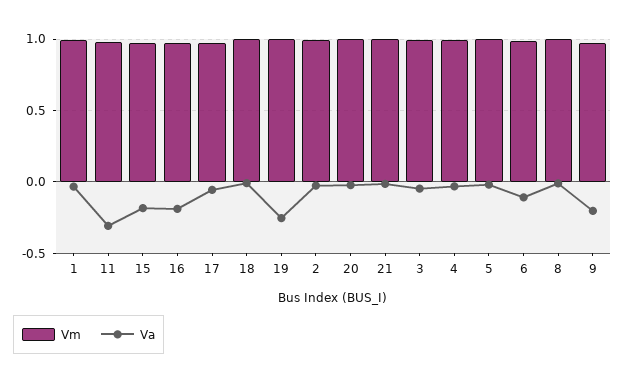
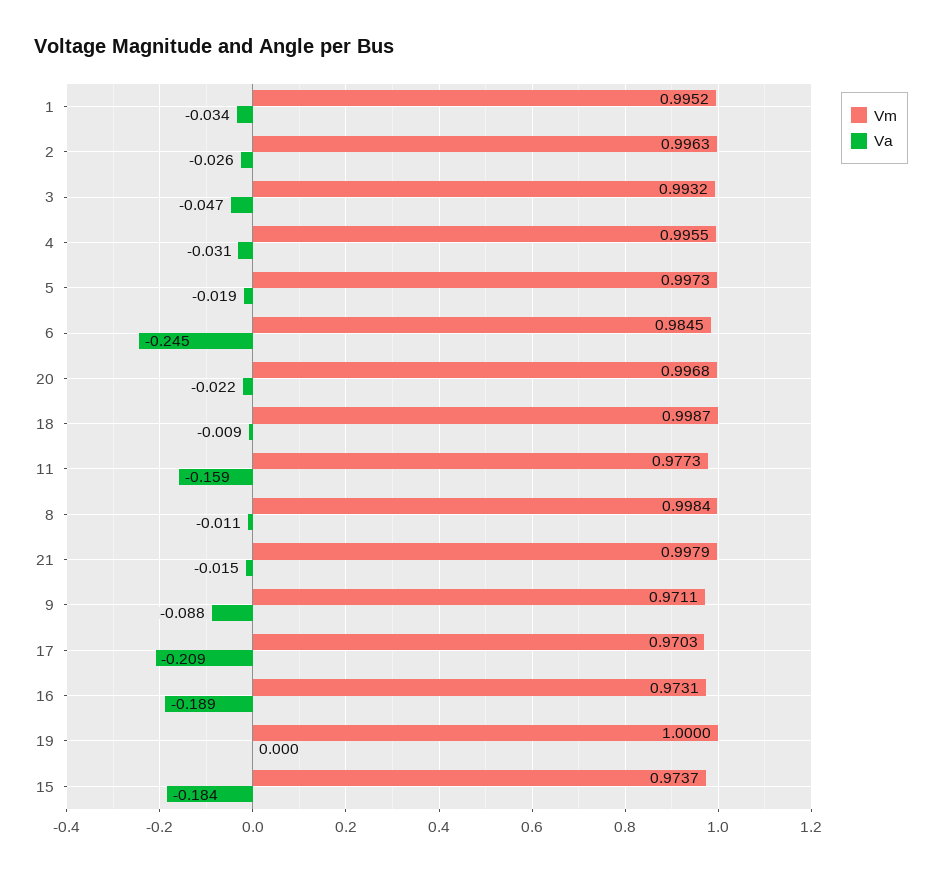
  {
    "Vm": {
      "1": 0.9952,
      "11": 0.9773,
      "15": 0.9737,
      "16": 0.9731,
      "17": 0.9703,
      "18": 0.9987,
      "19": 1,
      "2": 0.9963,
      "20": 0.9968,
      "21": 0.9979,
      "3": 0.9932,
      "4": 0.9955,
      "5": 0.9973,
      "6": 0.9845,
      "8": 0.9984,
      "9": 0.9711
    },
    "Va": {
      "1": -0.034,
-     "11": -0.3,
+     "11": -0.159,
      "15": -0.184,
      "16": -0.189,
-     "17": -0.05,
+     "17": -0.209,
      "18": -0.009,
-     "19": -0.25,
+     "19": 0,
      "2": -0.026,
      "20": -0.022,
      "21": -0.015,
      "3": -0.047,
      "4": -0.031,
      "5": -0.019,
-     "6": -0.1,
+     "6": -0.245,
      "8": -0.011,
-     "9": -0.2
+     "9": -0.088
    }
  }

